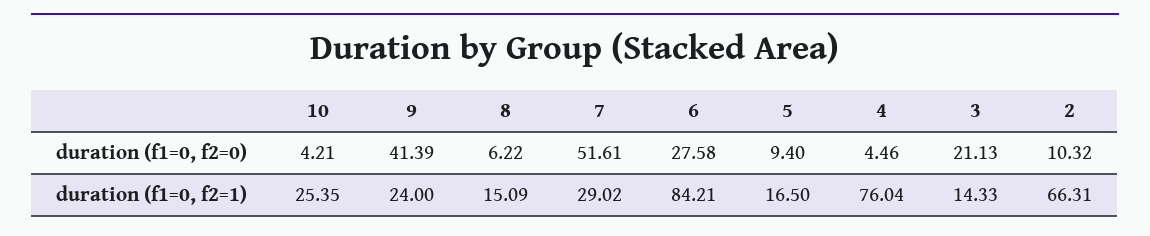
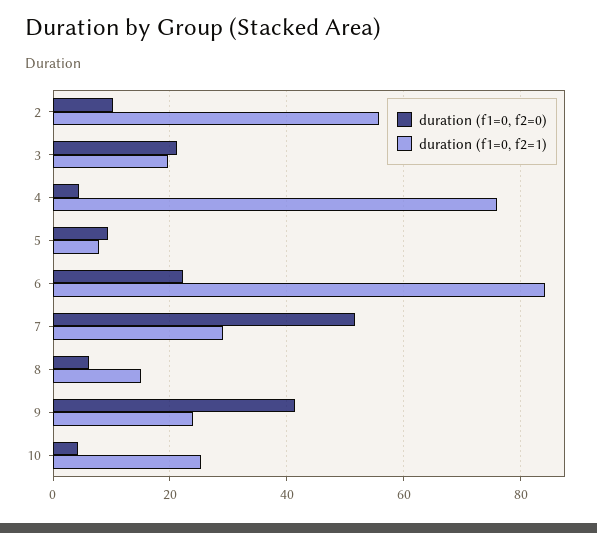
  {
    "duration (f1=0, f2=0)": {
      "10": 4.21,
      "9": 41.39,
      "8": 6.22,
      "7": 51.61,
-     "6": 27.58,
+     "6": 22,
      "5": 9.4,
      "4": 4.46,
      "3": 21.13,
      "2": 10.32
    },
    "duration (f1=0, f2=1)": {
      "10": 25.35,
      "9": 24,
      "8": 15.09,
      "7": 29.02,
      "6": 84.21,
-     "5": 16.5,
+     "5": 8,
      "4": 76.04,
-     "3": 14.33,
+     "3": 20,
-     "2": 66.31
+     "2": 56
    }
  }

